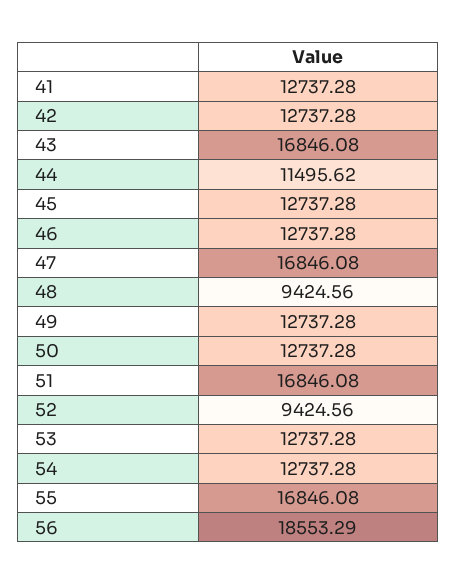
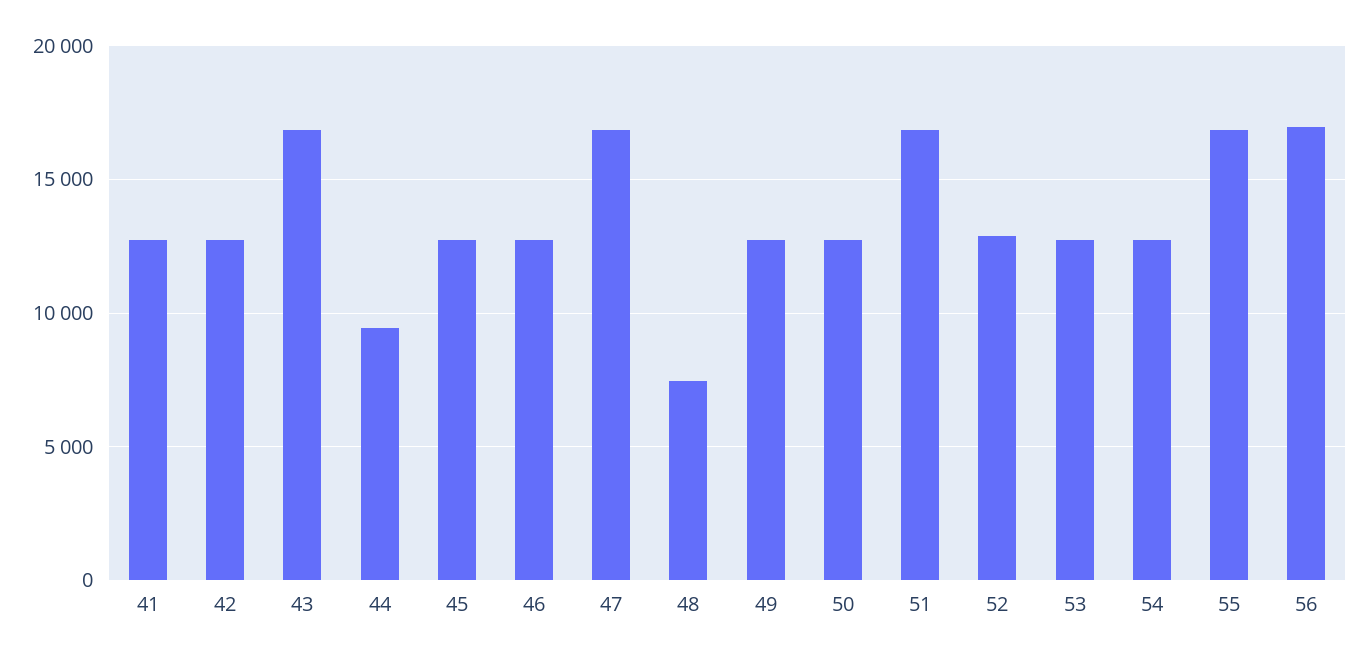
  {
    "41": 12737.28,
    "42": 12737.28,
    "43": 16846.08,
-   "44": 11495.62,
+   "44": 9500,
    "45": 12737.28,
    "46": 12737.28,
    "47": 16846.08,
-   "48": 9424.56,
+   "48": 7500,
    "49": 12737.28,
    "50": 12737.28,
    "51": 16846.08,
-   "52": 9424.56,
+   "52": 13000,
    "53": 12737.28,
    "54": 12737.28,
    "55": 16846.08,
-   "56": 18553.29
+   "56": 17000
  }

